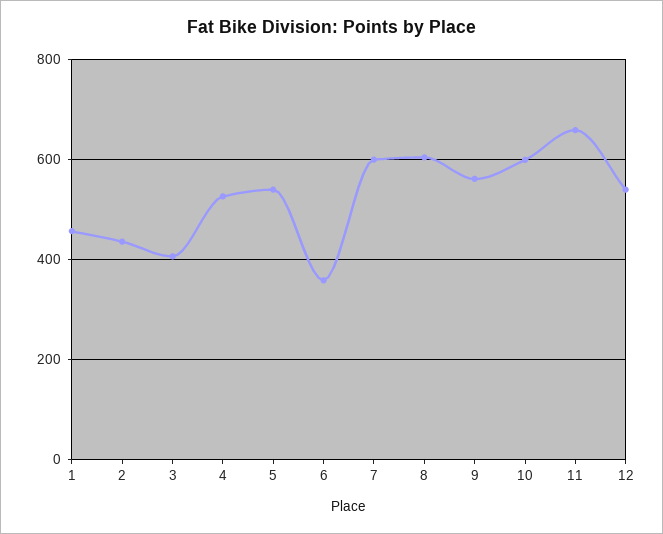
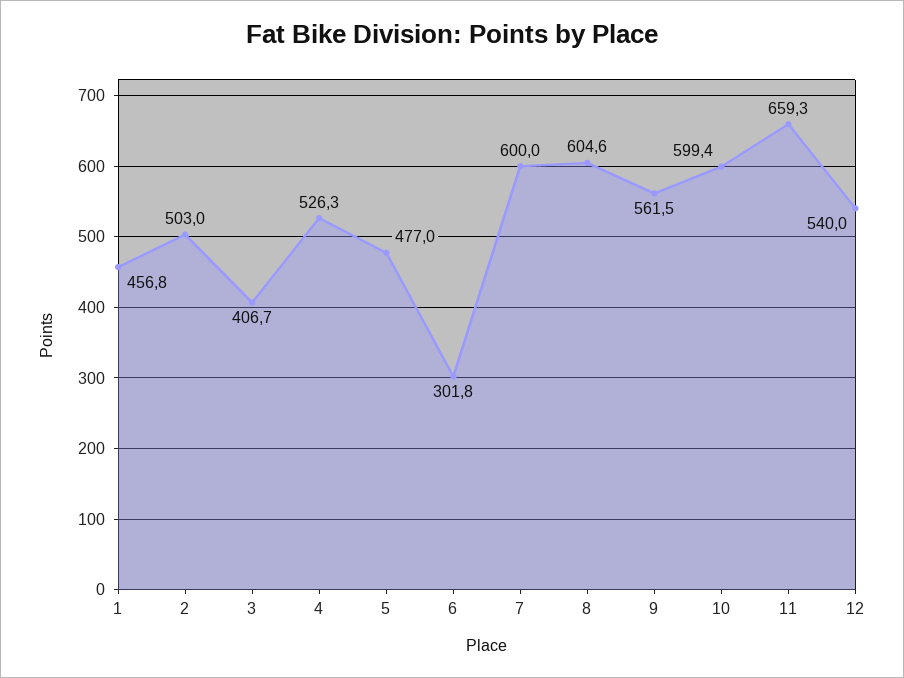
  {
    "1": 456.8,
-   "2": 440,
+   "2": 503,
    "3": 406.7,
    "4": 526.3,
-   "5": 540,
+   "5": 477,
-   "6": 360,
+   "6": 301.8,
    "7": 600,
    "8": 604.6,
    "9": 561.5,
    "10": 599.4,
    "11": 659.3,
    "12": 540
  }

